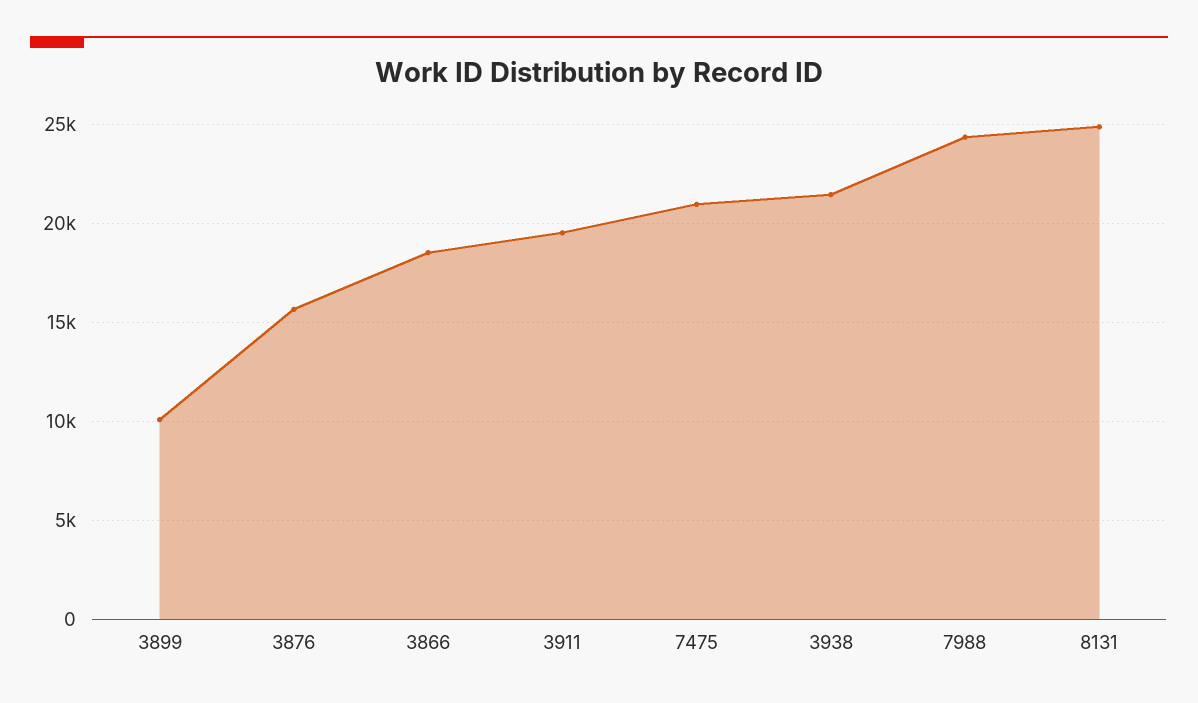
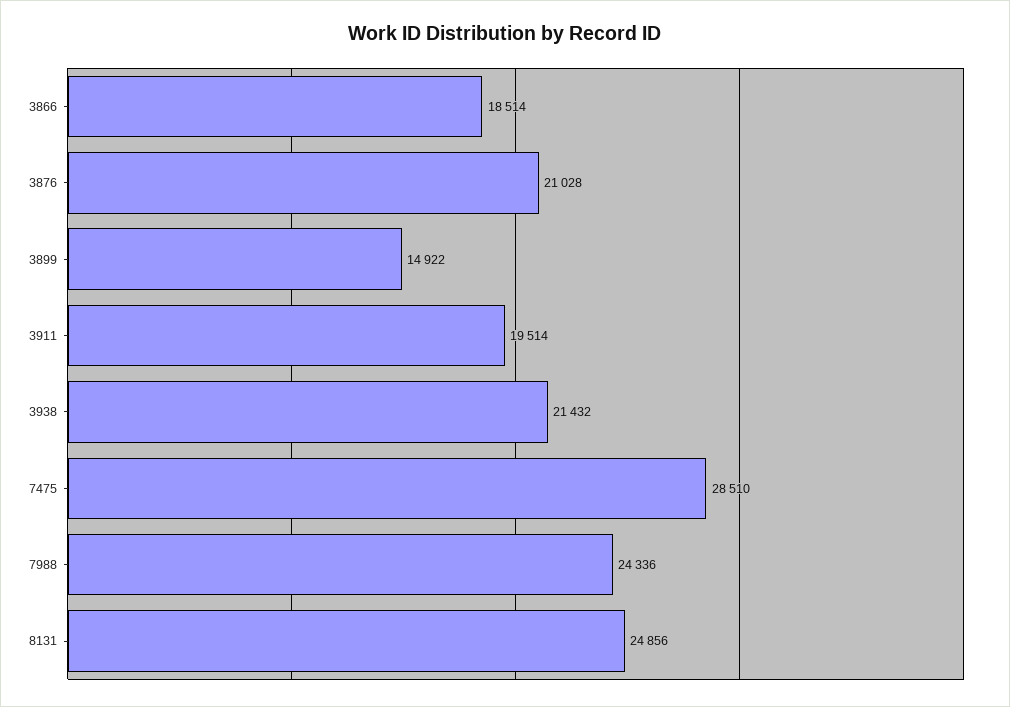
  {
-   "3899": 10000,
+   "3899": 14922,
-   "3876": 15500,
+   "3876": 21028,
    "3866": 18514,
    "3911": 19514,
-   "7475": 21000,
+   "7475": 28510,
    "3938": 21432,
    "7988": 24336,
    "8131": 24856
  }

